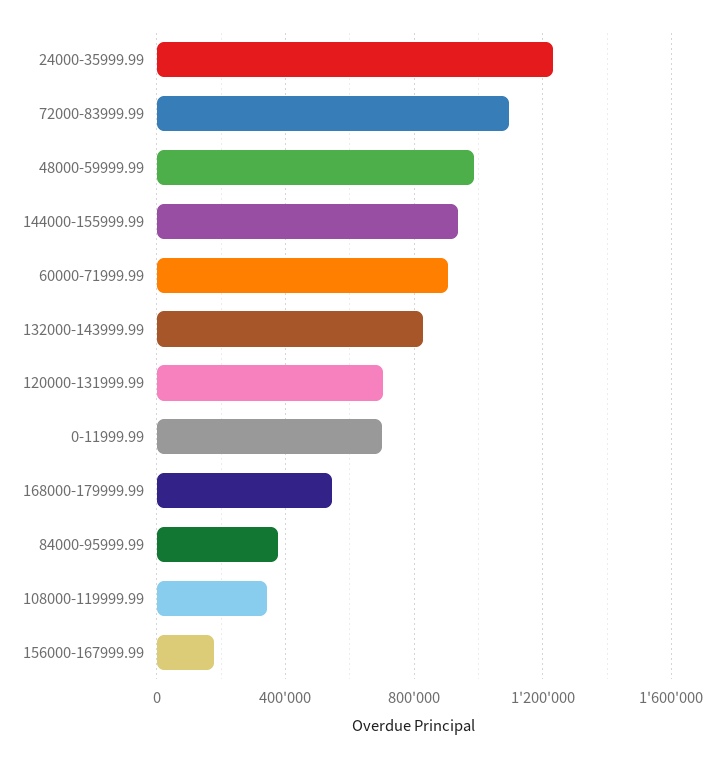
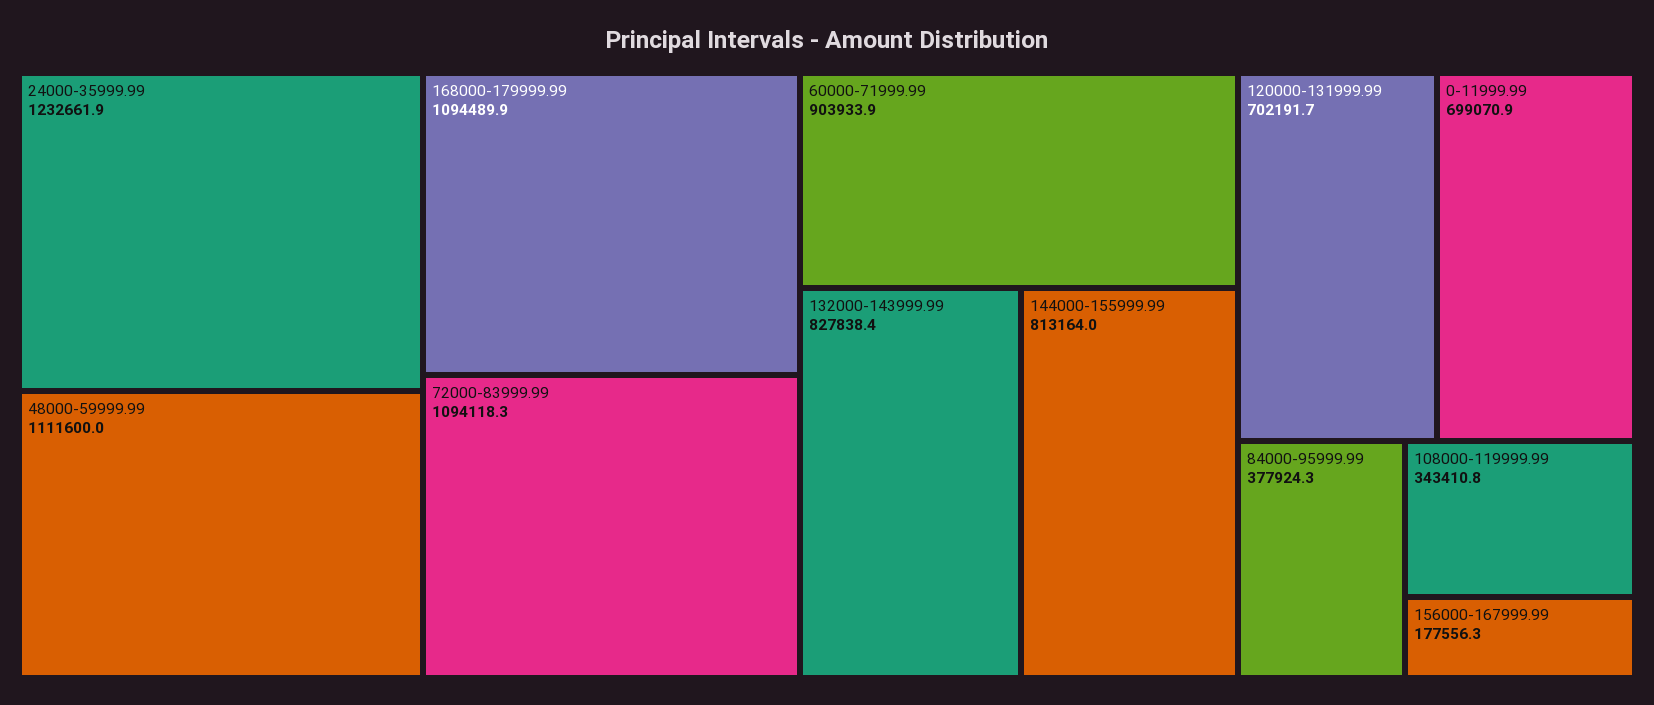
  {
    "24000-35999.99": 1232661.9,
    "72000-83999.99": 1094118.3,
-   "48000-59999.99": 1000000,
+   "48000-59999.99": 1111600,
-   "144000-155999.99": 950000,
+   "144000-155999.99": 813164,
    "60000-71999.99": 903933.9,
    "132000-143999.99": 827838.4,
    "120000-131999.99": 702191.7,
    "0-11999.99": 699070.9,
-   "168000-179999.99": 550000,
+   "168000-179999.99": 1094489.9,
    "84000-95999.99": 377924.3,
    "108000-119999.99": 343410.8,
    "156000-167999.99": 177556.3
  }

